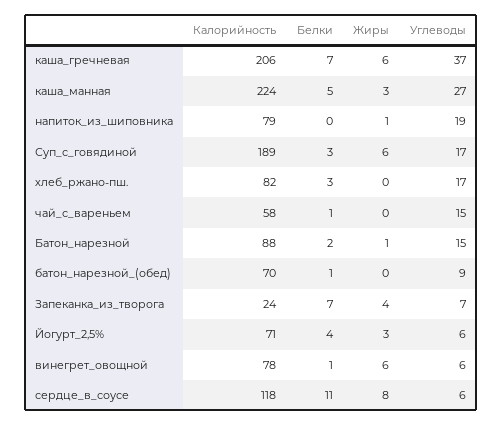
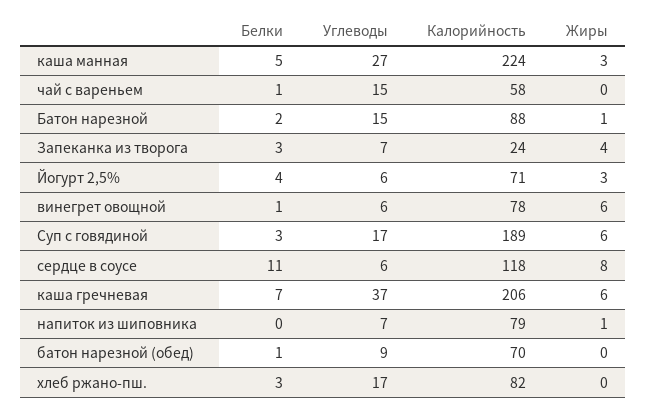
  {
    "Калорийность": {
      "каша_гречневая": 206,
      "каша_манная": 224,
      "напиток_из_шиповника": 79,
      "Суп_с_говядиной": 189,
      "хлеб_ржано-пш.": 82,
      "чай_с_вареньем": 58,
      "Батон_нарезной": 88,
      "батон_нарезной_(обед)": 70,
      "Запеканка_из_творога": 24,
      "Йогурт_2,5%": 71,
      "винегрет_овощной": 78,
      "сердце_в_соусе": 118
    },
    "Белки": {
      "каша_гречневая": 7,
      "каша_манная": 5,
      "напиток_из_шиповника": 0,
      "Суп_с_говядиной": 3,
      "хлеб_ржано-пш.": 3,
      "чай_с_вареньем": 1,
      "Батон_нарезной": 2,
      "батон_нарезной_(обед)": 1,
-     "Запеканка_из_творога": 7,
+     "Запеканка_из_творога": 3,
      "Йогурт_2,5%": 4,
      "винегрет_овощной": 1,
      "сердце_в_соусе": 11
    },
    "Жиры": {
      "каша_гречневая": 6,
      "каша_манная": 3,
      "напиток_из_шиповника": 1,
      "Суп_с_говядиной": 6,
      "хлеб_ржано-пш.": 0,
      "чай_с_вареньем": 0,
      "Батон_нарезной": 1,
      "батон_нарезной_(обед)": 0,
      "Запеканка_из_творога": 4,
      "Йогурт_2,5%": 3,
      "винегрет_овощной": 6,
      "сердце_в_соусе": 8
    },
    "Углеводы": {
      "каша_гречневая": 37,
      "каша_манная": 27,
-     "напиток_из_шиповника": 19,
+     "напиток_из_шиповника": 7,
      "Суп_с_говядиной": 17,
      "хлеб_ржано-пш.": 17,
      "чай_с_вареньем": 15,
      "Батон_нарезной": 15,
      "батон_нарезной_(обед)": 9,
      "Запеканка_из_творога": 7,
      "Йогурт_2,5%": 6,
      "винегрет_овощной": 6,
      "сердце_в_соусе": 6
    }
  }

